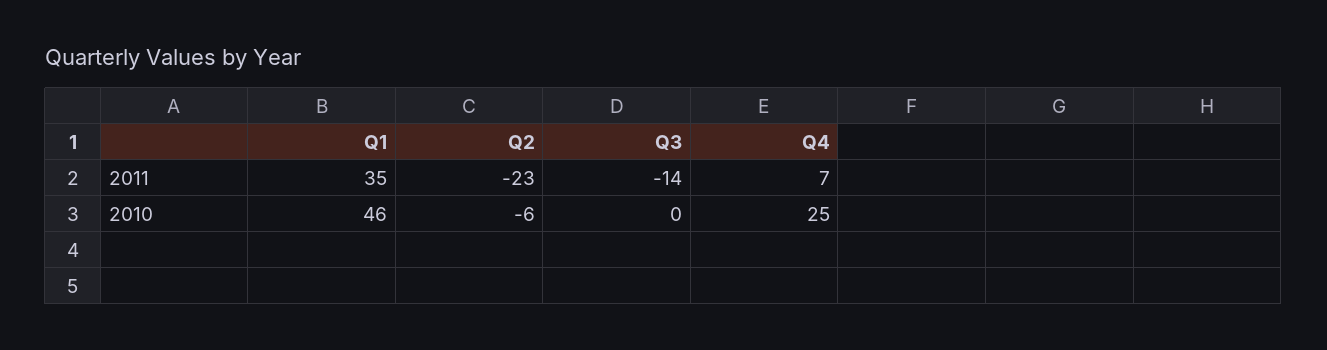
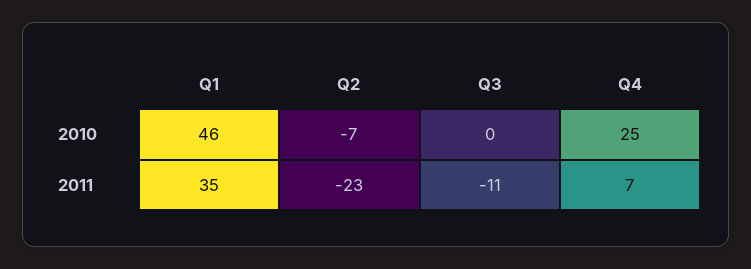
  {
    "Q1": {
      "2011": 35,
      "2010": 46
    },
    "Q2": {
      "2011": -23,
-     "2010": -6
+     "2010": -7
    },
    "Q3": {
-     "2011": -14,
+     "2011": -11,
      "2010": 0
    },
    "Q4": {
      "2011": 7,
      "2010": 25
    }
  }

